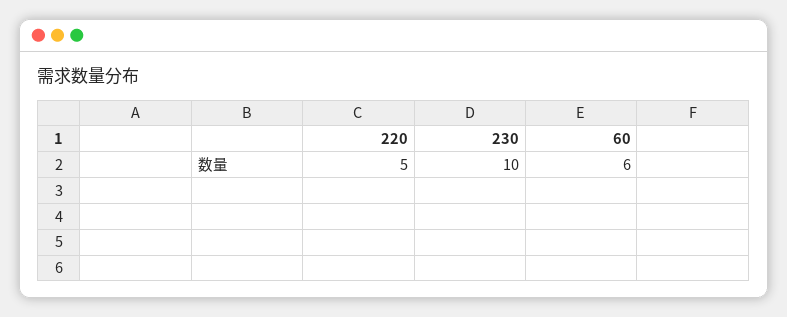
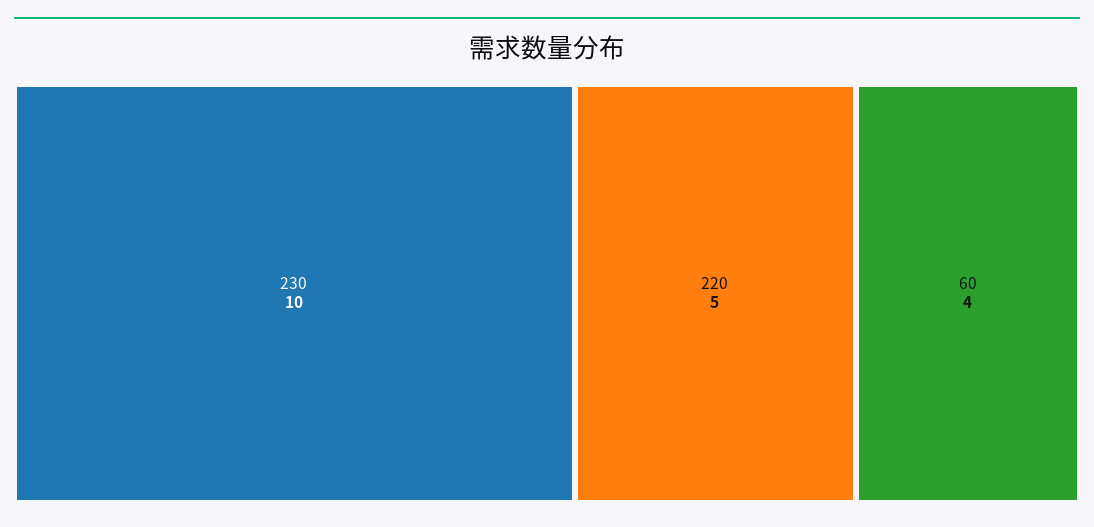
  {
    "220": 5,
    "230": 10,
-   "60": 6
+   "60": 4
  }

